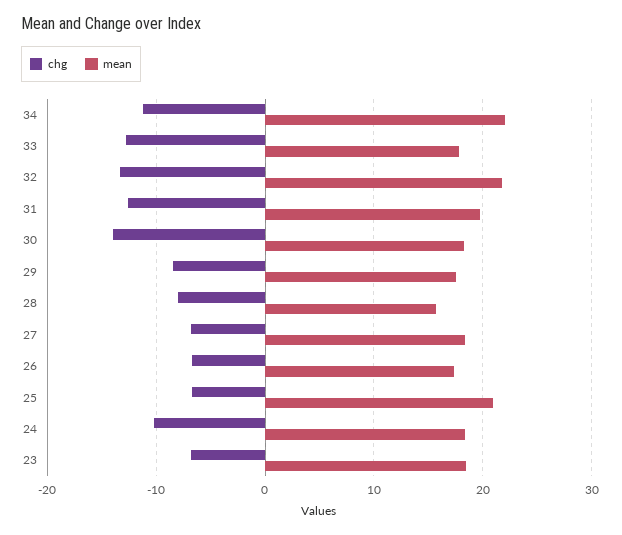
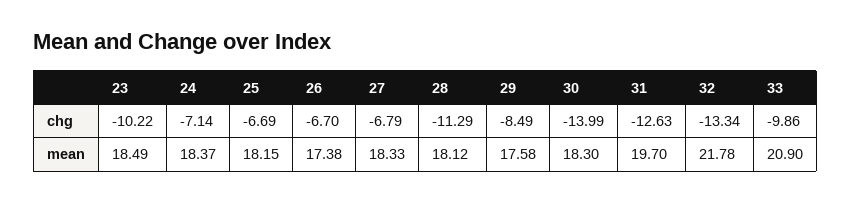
  {
    "chg": {
-     "34": -11,
-     "33": -13,
+     "33": -9.86,
      "32": -13.34,
      "31": -12.63,
      "30": -13.99,
      "29": -8.49,
-     "28": -8,
+     "28": -11.29,
      "27": -6.79,
      "26": -6.7,
      "25": -6.69,
-     "24": -10,
+     "24": -7.14,
-     "23": -7
+     "23": -10.22
    },
    "mean": {
-     "34": 22,
-     "33": 18,
+     "33": 20.9,
      "32": 21.78,
      "31": 19.7,
      "30": 18.3,
      "29": 17.58,
-     "28": 16,
+     "28": 18.12,
      "27": 18.33,
      "26": 17.38,
-     "25": 21,
+     "25": 18.15,
      "24": 18.37,
      "23": 18.49
    }
  }

